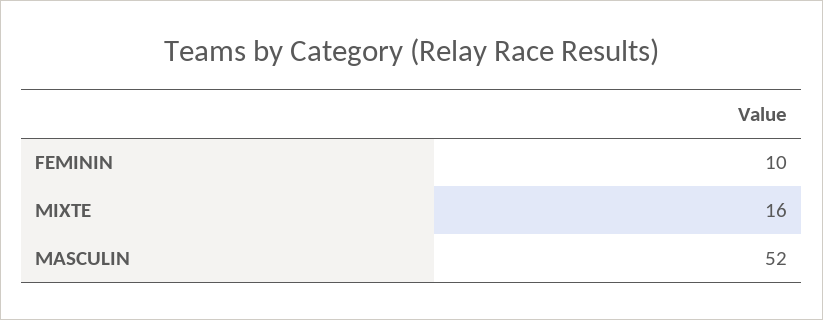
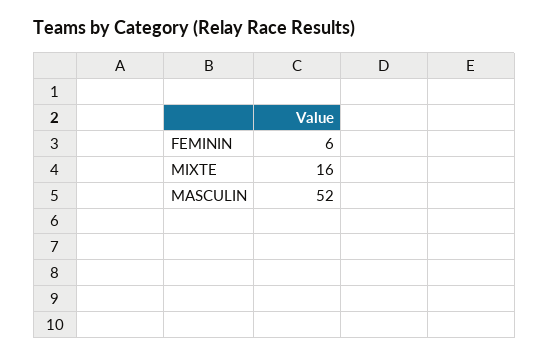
  {
-   "FEMININ": 10,
+   "FEMININ": 6,
    "MIXTE": 16,
    "MASCULIN": 52
  }

